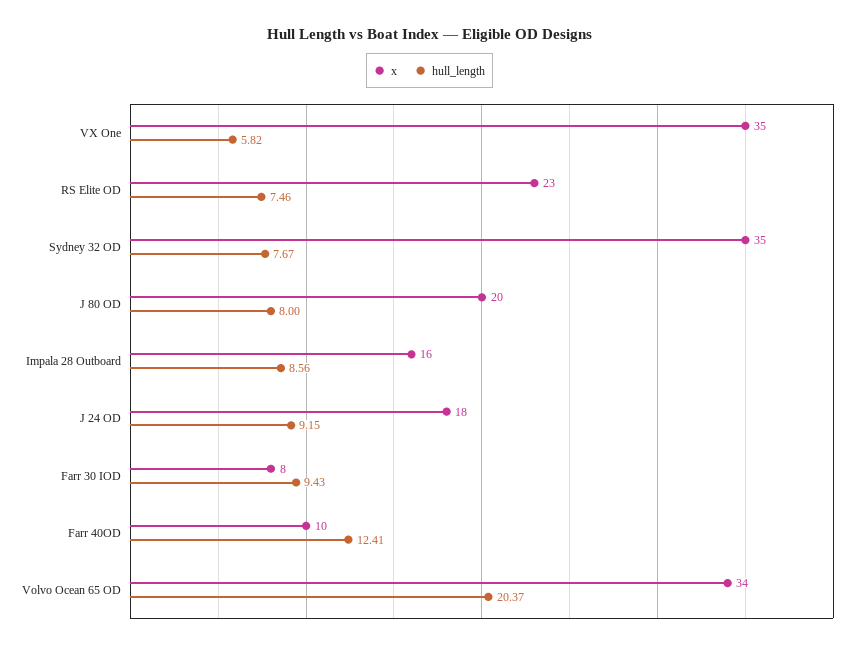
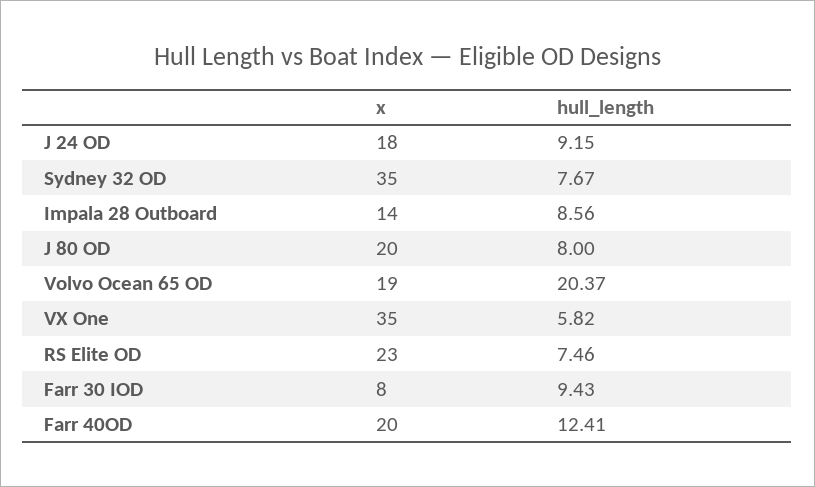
  {
    "x": {
      "VX One": 35,
      "RS Elite OD": 23,
      "Sydney 32 OD": 35,
      "J 80 OD": 20,
-     "Impala 28 Outboard": 16,
+     "Impala 28 Outboard": 14,
      "J 24 OD": 18,
      "Farr 30 IOD": 8,
-     "Farr 40OD": 10,
+     "Farr 40OD": 20,
-     "Volvo Ocean 65 OD": 34
+     "Volvo Ocean 65 OD": 19
    },
    "hull_length": {
      "VX One": 5.82,
      "RS Elite OD": 7.46,
      "Sydney 32 OD": 7.67,
      "J 80 OD": 8,
      "Impala 28 Outboard": 8.56,
      "J 24 OD": 9.15,
      "Farr 30 IOD": 9.43,
      "Farr 40OD": 12.41,
      "Volvo Ocean 65 OD": 20.37
    }
  }

